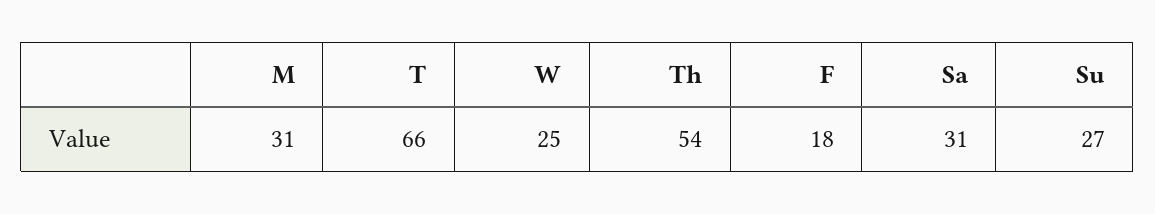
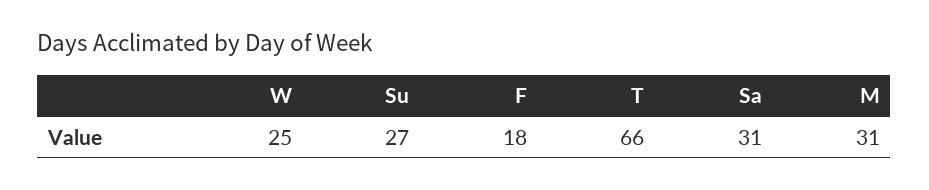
  {
    "M": 31,
    "T": 66,
    "W": 25,
-   "Th": 54,
    "F": 18,
    "Sa": 31,
    "Su": 27
  }

